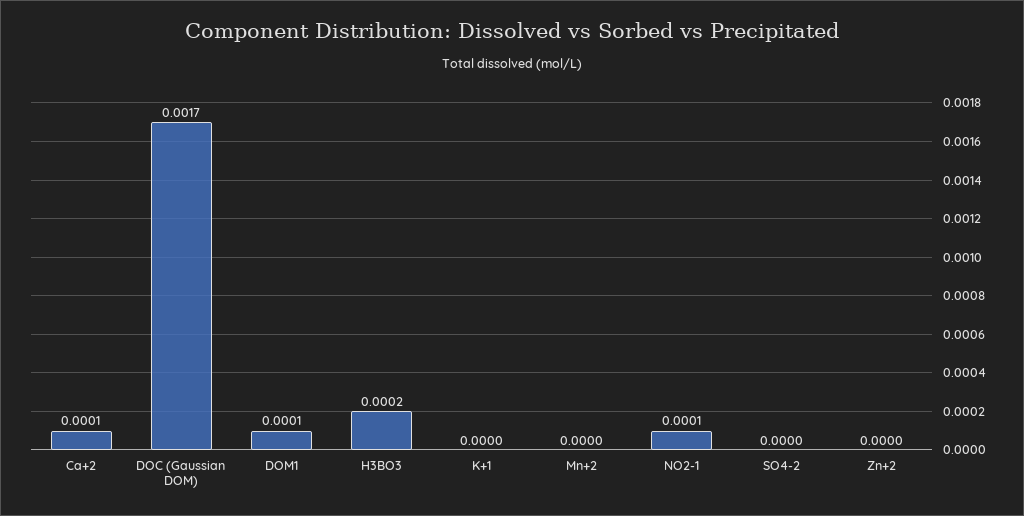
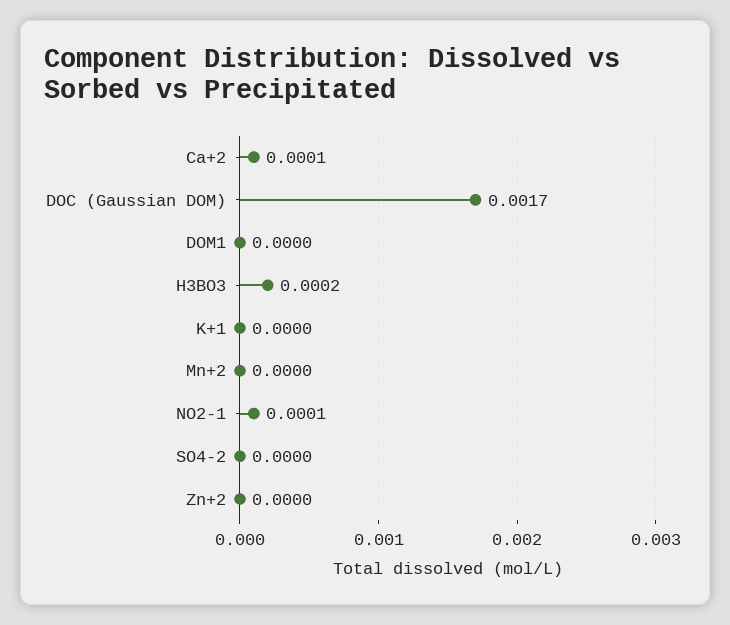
  {
    "Ca+2": 0.0001,
    "DOC (Gaussian DOM)": 0.0017,
-   "DOM1": 0.0001,
+   "DOM1": 0,
    "H3BO3": 0.0002,
    "K+1": 0,
    "Mn+2": 0,
    "NO2-1": 0.0001,
    "SO4-2": 0,
    "Zn+2": 0
  }

